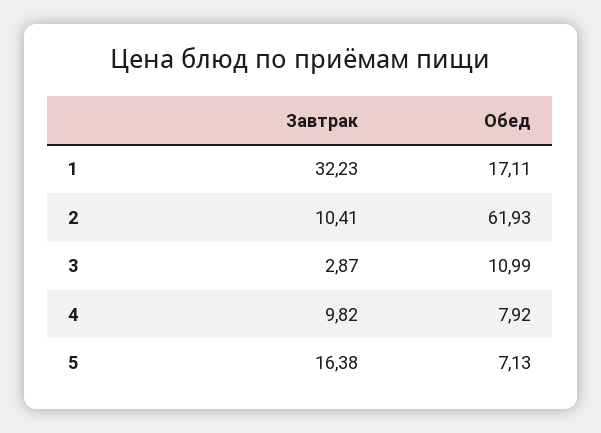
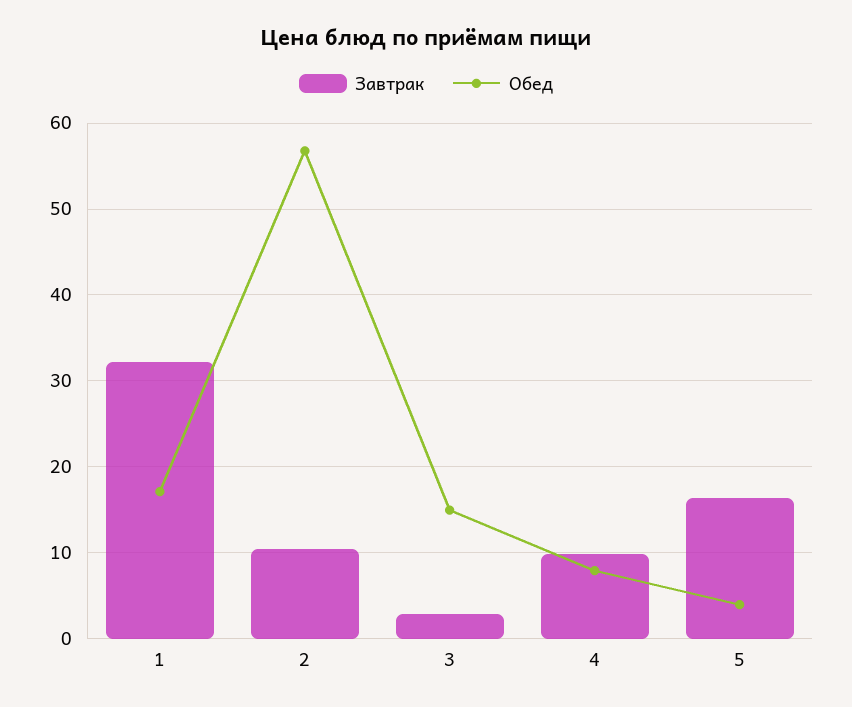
  {
    "Завтрак": {
      "1": 32.23,
      "2": 10.41,
      "3": 2.87,
      "4": 9.82,
      "5": 16.38
    },
    "Обед": {
      "1": 17.11,
-     "2": 61.93,
+     "2": 57,
-     "3": 10.99,
+     "3": 15,
      "4": 7.92,
-     "5": 7.13
+     "5": 4
    }
  }

